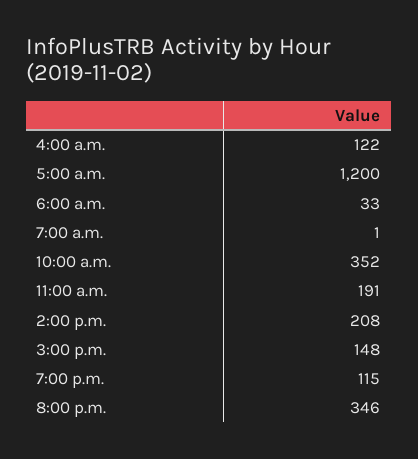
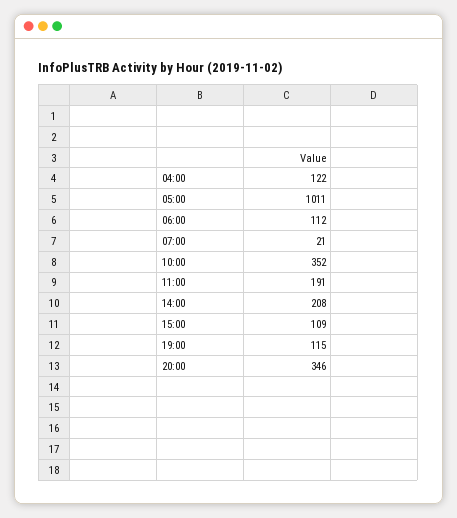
  {
    "4:00 a.m.": 122,
-   "5:00 a.m.": 1200,
+   "5:00 a.m.": 1011,
-   "6:00 a.m.": 33,
+   "6:00 a.m.": 112,
-   "7:00 a.m.": 1,
+   "7:00 a.m.": 21,
    "10:00 a.m.": 352,
    "11:00 a.m.": 191,
    "2:00 p.m.": 208,
-   "3:00 p.m.": 148,
+   "3:00 p.m.": 109,
    "7:00 p.m.": 115,
    "8:00 p.m.": 346
  }

